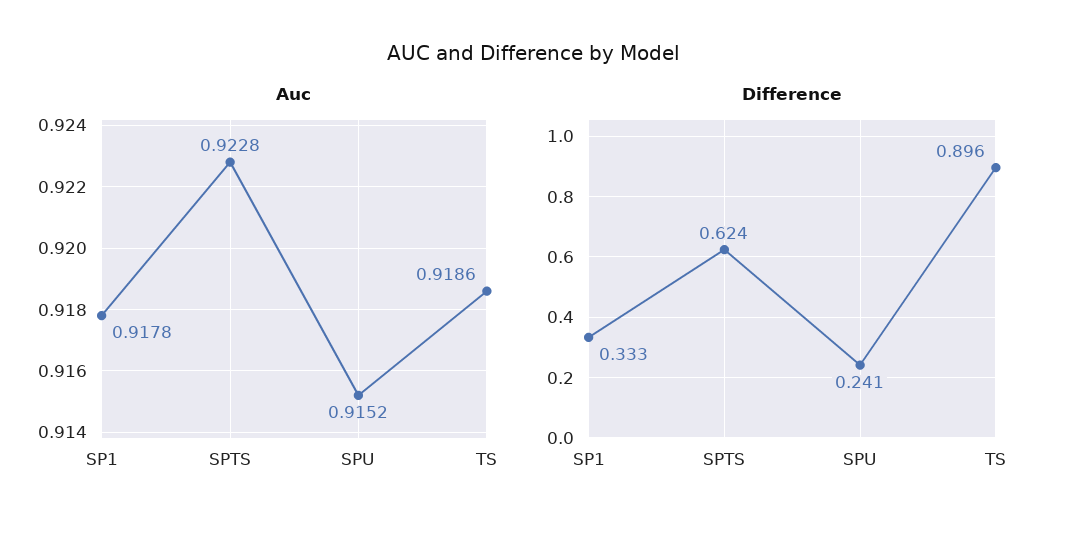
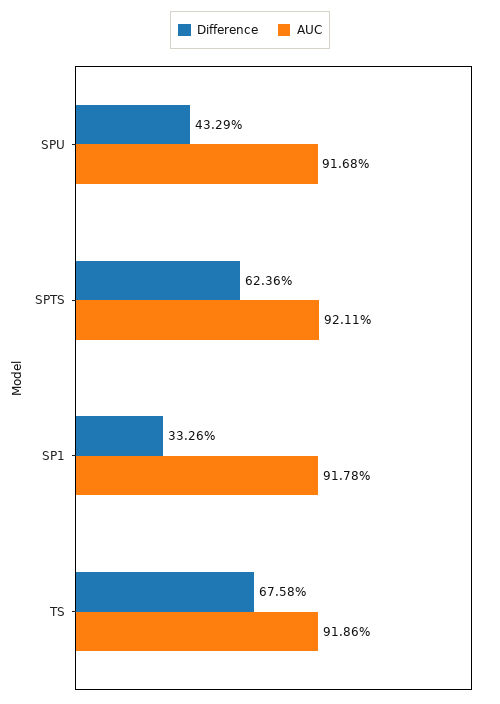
  {
    "Auc": {
      "SP1": 0.9178,
-     "SPTS": 0.9228,
+     "SPTS": 0.9211,
-     "SPU": 0.9152,
+     "SPU": 0.9168,
      "TS": 0.9186
    },
    "Difference": {
      "SP1": 0.3326,
      "SPTS": 0.6236,
-     "SPU": 0.241,
+     "SPU": 0.4329,
-     "TS": 0.896
+     "TS": 0.6758
    }
  }

